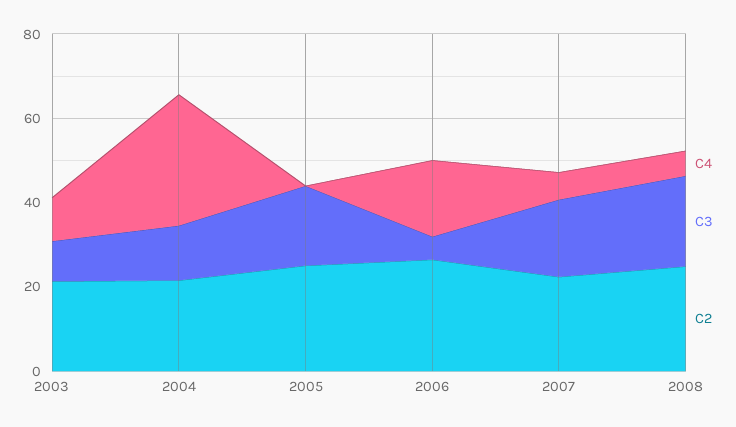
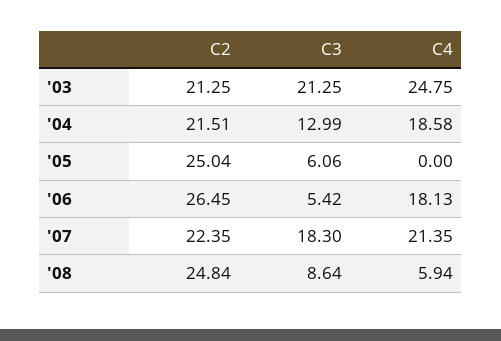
  {
    "C4": {
-     "2003": 10,
+     "2003": 24.75,
-     "2004": 30,
+     "2004": 18.58,
      "2005": 0,
      "2006": 18.13,
-     "2007": 5,
+     "2007": 21.35,
      "2008": 5.94
    },
    "C3": {
-     "2003": 10,
+     "2003": 21.25,
      "2004": 12.99,
-     "2005": 20,
+     "2005": 6.06,
      "2006": 5.42,
      "2007": 18.3,
-     "2008": 20
+     "2008": 8.64
    },
    "C2": {
      "2003": 21.25,
      "2004": 21.51,
      "2005": 25.04,
      "2006": 26.45,
      "2007": 22.35,
      "2008": 24.84
    }
  }

